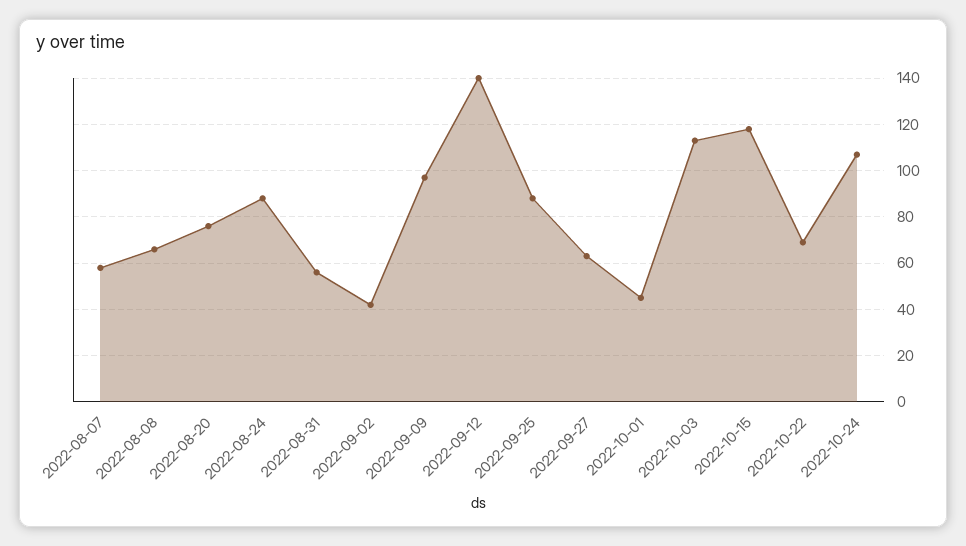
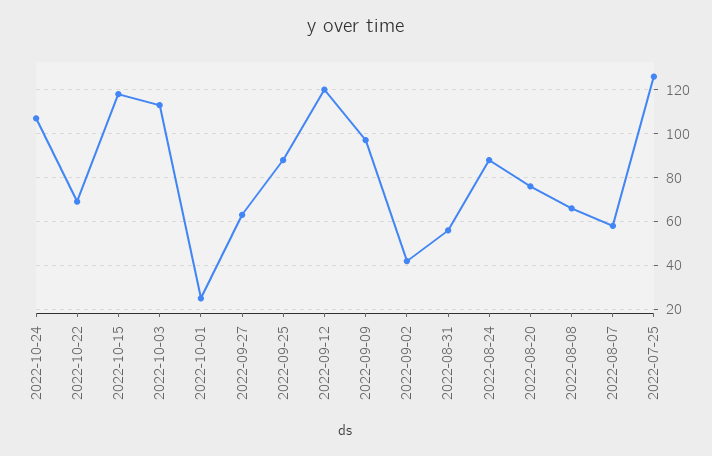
  {
    "2022-08-07": 60,
    "2022-08-08": 65,
    "2022-08-20": 75,
    "2022-08-24": 90,
    "2022-08-31": 55,
    "2022-09-02": 40,
    "2022-09-09": 95,
-   "2022-09-12": 140,
+   "2022-09-12": 120,
    "2022-09-25": 90,
    "2022-09-27": 65,
-   "2022-10-01": 45,
+   "2022-10-01": 25,
    "2022-10-03": 115,
    "2022-10-15": 120,
    "2022-10-22": 70,
-   "2022-10-24": 105
+   "2022-10-24": 105,
+   "2022-07-25": 125
  }

